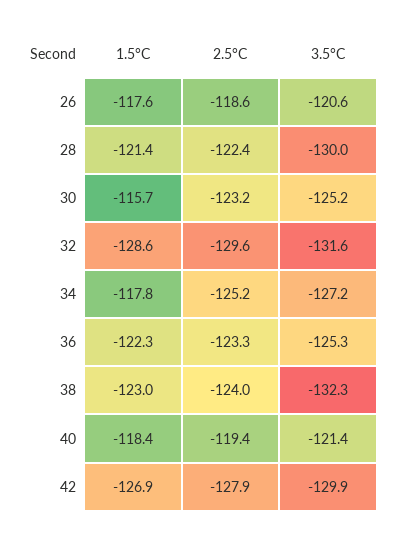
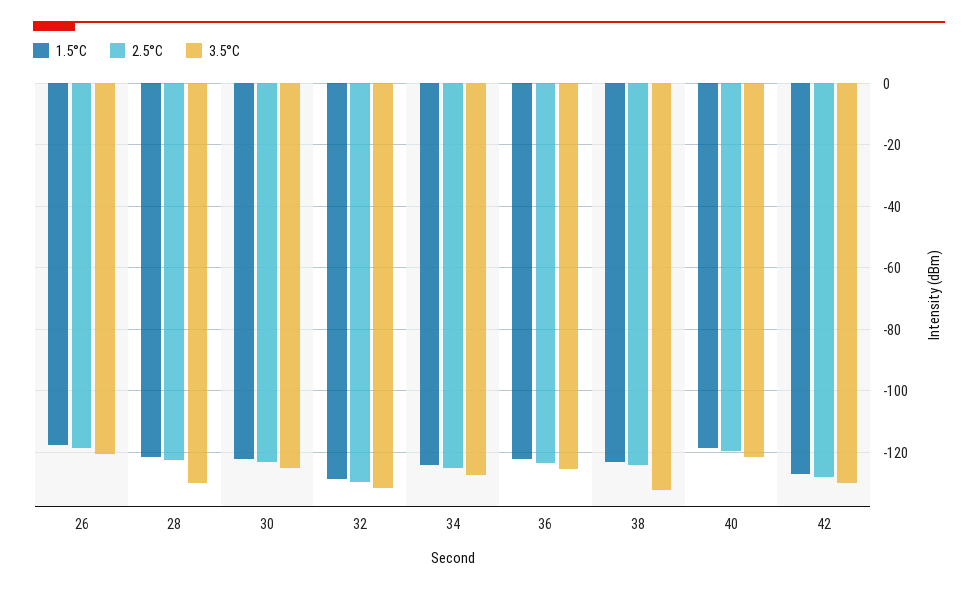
  {
    "1.5°C": {
      "26": -117.6,
      "28": -121.4,
-     "30": -115.7,
+     "30": -122,
      "32": -128.6,
-     "34": -117.8,
+     "34": -124,
      "36": -122.3,
      "38": -123,
      "40": -118.4,
      "42": -126.9
    },
    "2.5°C": {
      "26": -118.6,
      "28": -122.4,
      "30": -123.2,
      "32": -129.6,
      "34": -125.2,
      "36": -123.3,
      "38": -124,
      "40": -119.4,
      "42": -127.9
    },
    "3.5°C": {
      "26": -120.6,
      "28": -130,
      "30": -125.2,
      "32": -131.6,
      "34": -127.2,
      "36": -125.3,
      "38": -132.3,
      "40": -121.4,
      "42": -129.9
    }
  }

